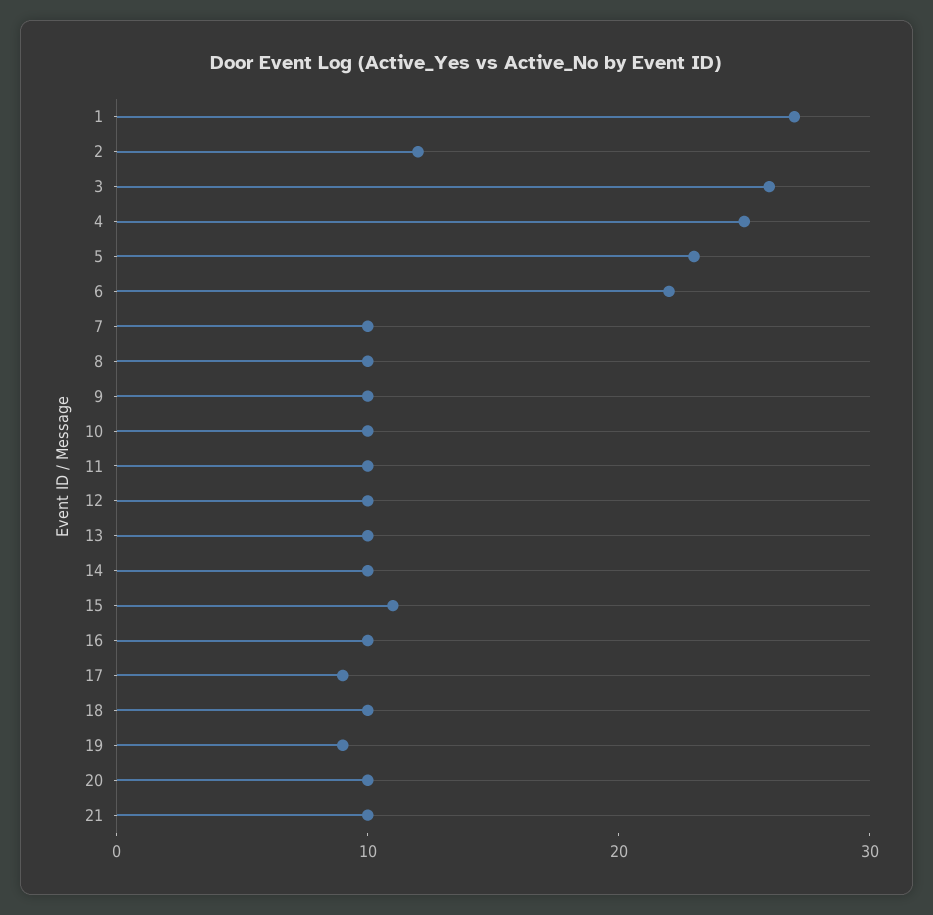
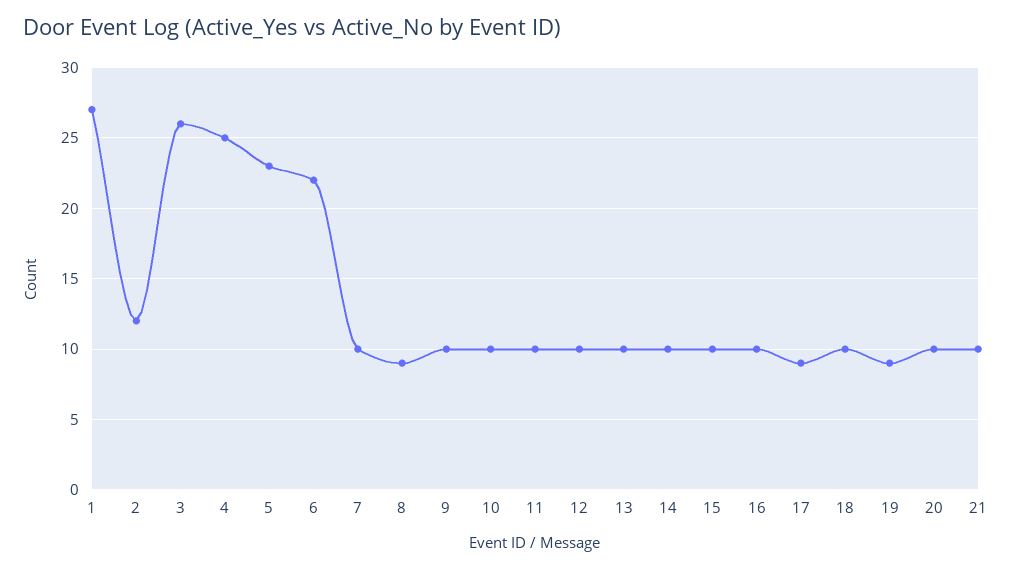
  {
    "1": 27,
    "2": 12,
    "3": 26,
    "4": 25,
    "5": 23,
    "6": 22,
    "7": 10,
-   "8": 10,
+   "8": 9,
    "9": 10,
    "10": 10,
    "11": 10,
    "12": 10,
    "13": 10,
    "14": 10,
-   "15": 11,
+   "15": 10,
    "16": 10,
    "17": 9,
    "18": 10,
    "19": 9,
    "20": 10,
    "21": 10
  }

